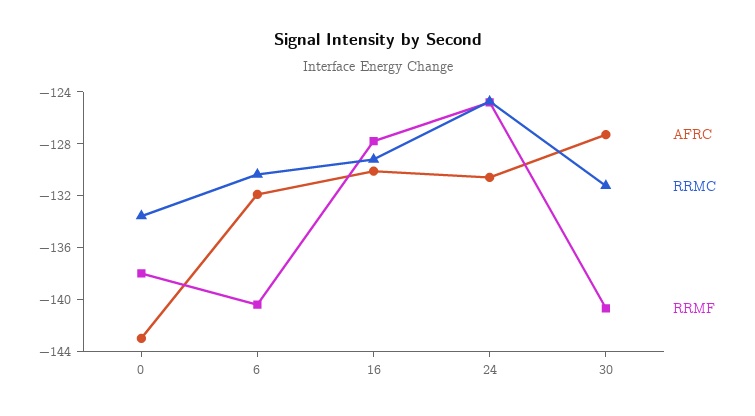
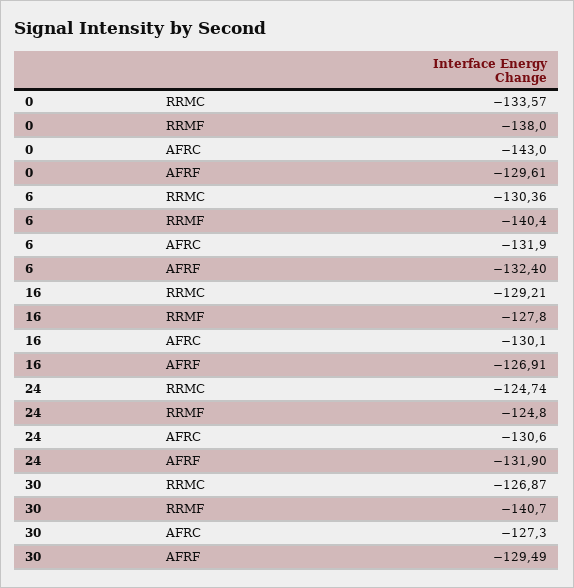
  {
    "AFRC": {
      "0": -143,
      "6": -131.9,
      "16": -130.1,
      "24": -130.6,
      "30": -127.3
    },
    "RRMC": {
      "0": -133.57,
      "6": -130.36,
      "16": -129.21,
      "24": -124.74,
-     "30": -131
+     "30": -126.87
    },
    "RRMF": {
      "0": -138,
      "6": -140.4,
      "16": -127.8,
      "24": -124.8,
      "30": -140.7
-   }
+   },
+   "AFRF": {
+     "0": -129.61,
+     "6": -132.4,
+     "16": -126.91,
+     "24": -131.9,
+     "30": -129.49
+   }
  }

